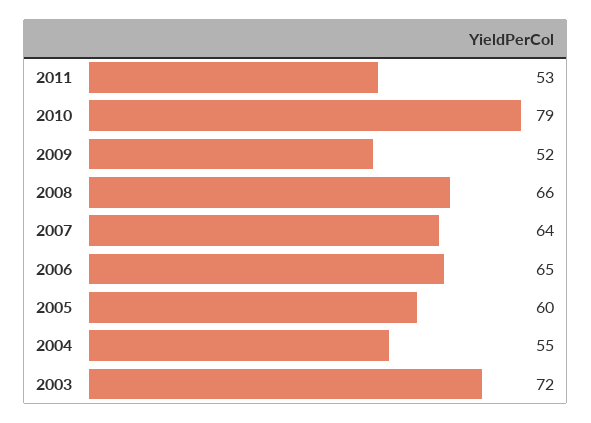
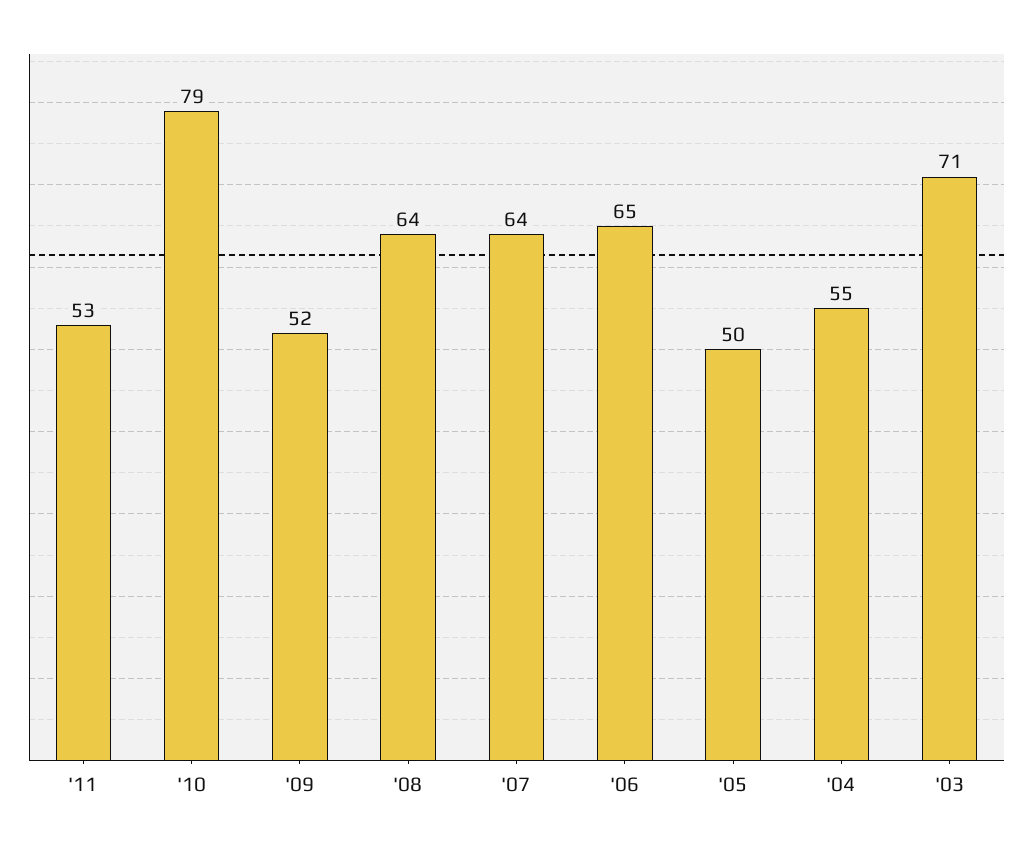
  {
    "2011": 53,
    "2010": 79,
    "2009": 52,
-   "2008": 66,
+   "2008": 64,
    "2007": 64,
    "2006": 65,
-   "2005": 60,
+   "2005": 50,
    "2004": 55,
-   "2003": 72
+   "2003": 71
  }

